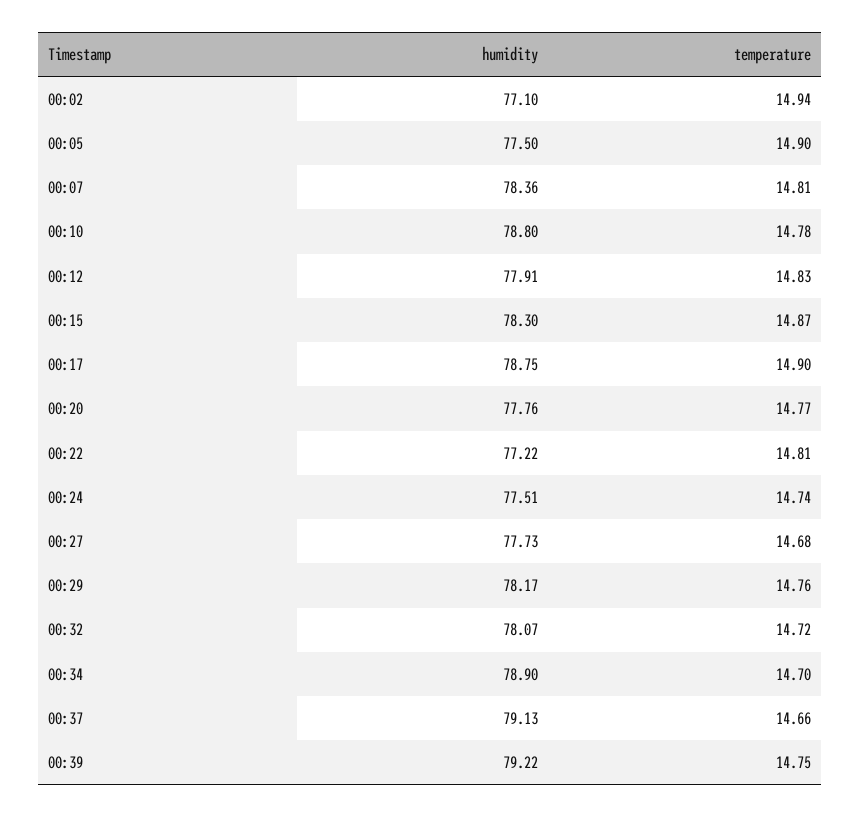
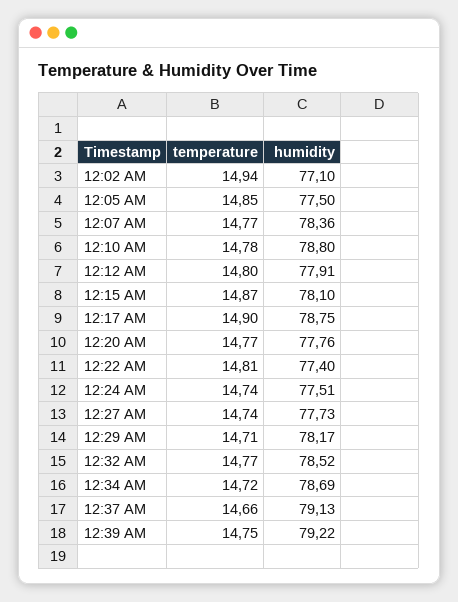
  {
    "humidity": {
      "00:02": 77.1,
      "00:05": 77.5,
      "00:07": 78.36,
      "00:10": 78.8,
      "00:12": 77.91,
-     "00:15": 78.3,
+     "00:15": 78.1,
      "00:17": 78.75,
      "00:20": 77.76,
-     "00:22": 77.22,
+     "00:22": 77.4,
      "00:24": 77.51,
      "00:27": 77.73,
      "00:29": 78.17,
-     "00:32": 78.07,
+     "00:32": 78.52,
-     "00:34": 78.9,
+     "00:34": 78.69,
      "00:37": 79.13,
      "00:39": 79.22
    },
    "temperature": {
      "00:02": 14.94,
-     "00:05": 14.9,
+     "00:05": 14.85,
-     "00:07": 14.81,
+     "00:07": 14.77,
      "00:10": 14.78,
-     "00:12": 14.83,
+     "00:12": 14.8,
      "00:15": 14.87,
      "00:17": 14.9,
      "00:20": 14.77,
      "00:22": 14.81,
      "00:24": 14.74,
-     "00:27": 14.68,
+     "00:27": 14.74,
-     "00:29": 14.76,
+     "00:29": 14.71,
-     "00:32": 14.72,
+     "00:32": 14.77,
-     "00:34": 14.7,
+     "00:34": 14.72,
      "00:37": 14.66,
      "00:39": 14.75
    }
  }

